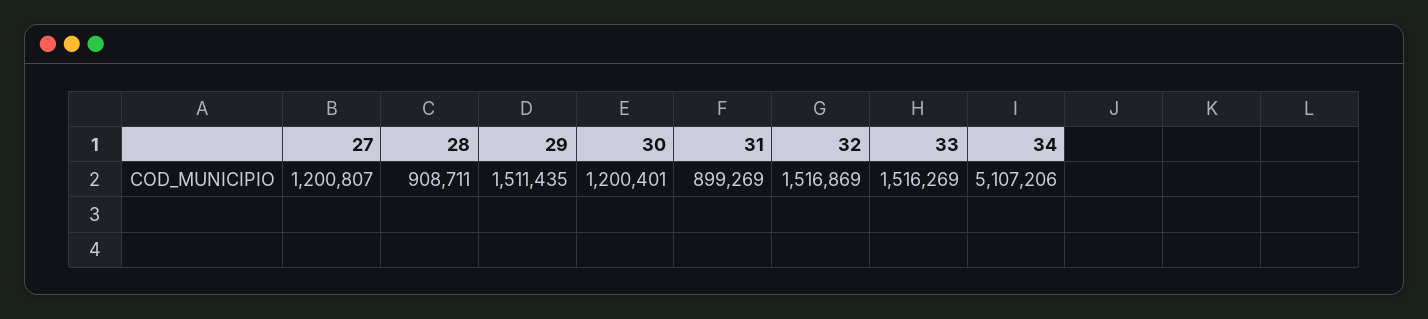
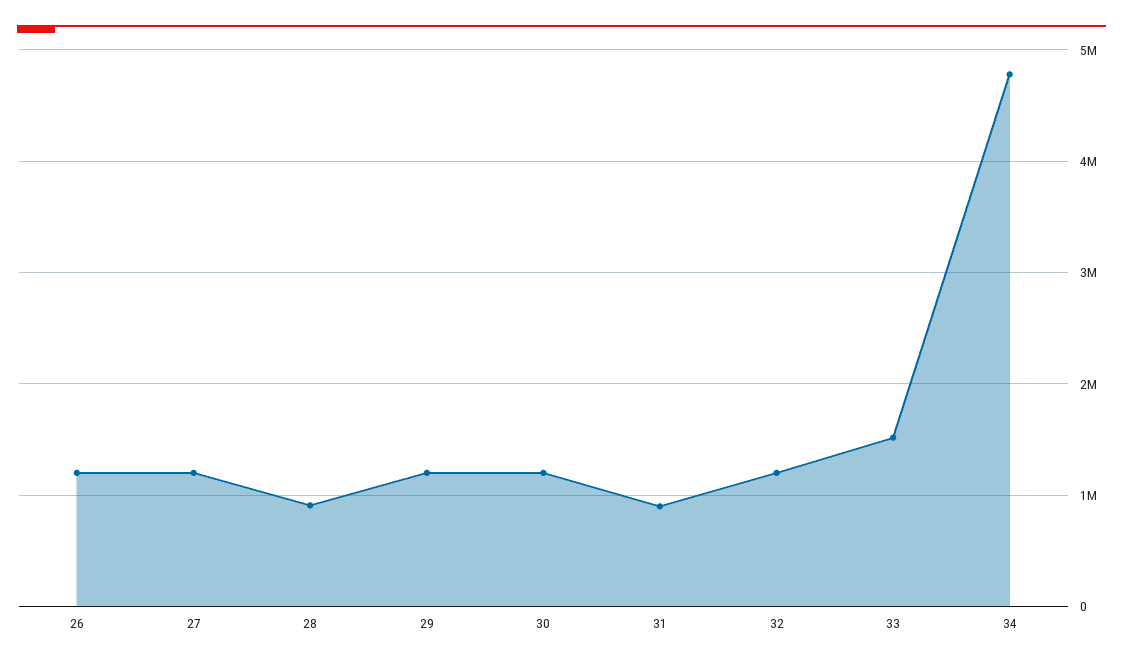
  {
    "27": 1200807,
    "28": 908711,
-   "29": 1511435,
+   "29": 1200000,
    "30": 1200401,
    "31": 899269,
-   "32": 1516869,
+   "32": 1200000,
    "33": 1516269,
-   "34": 5107206
+   "34": 4800000,
+   "26": 1200000
  }

